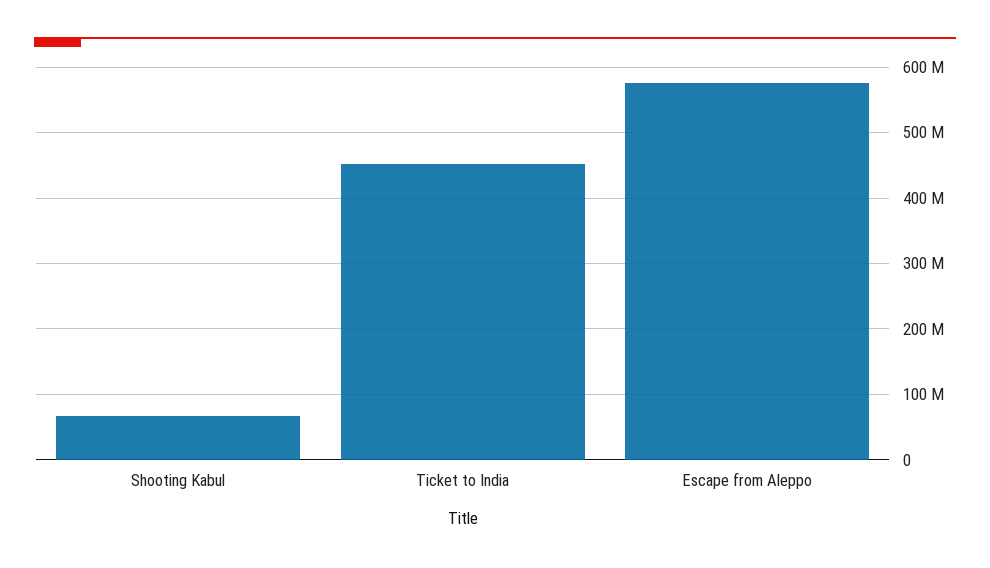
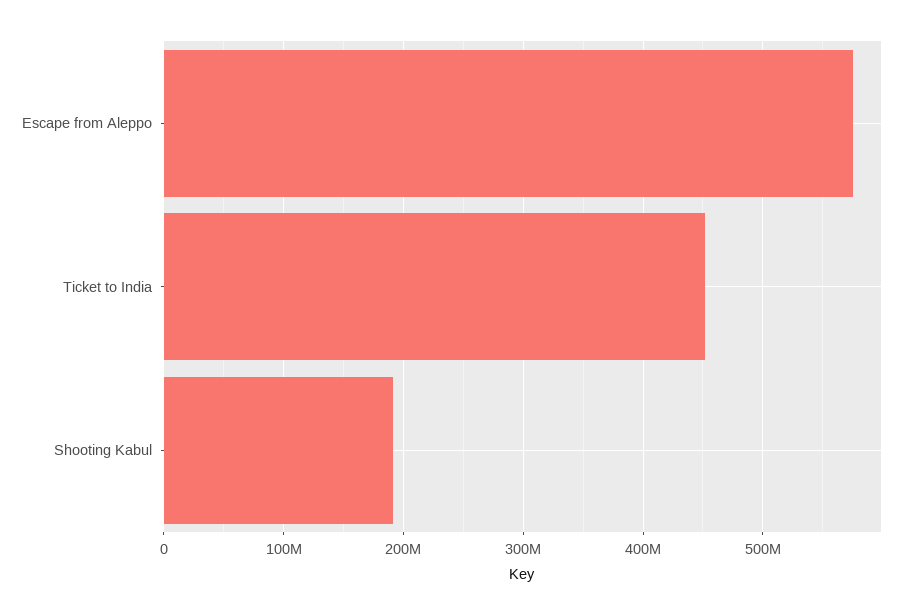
  {
-   "Shooting Kabul": 70000000,
+   "Shooting Kabul": 190000000,
    "Ticket to India": 450000000,
    "Escape from Aleppo": 580000000
  }

